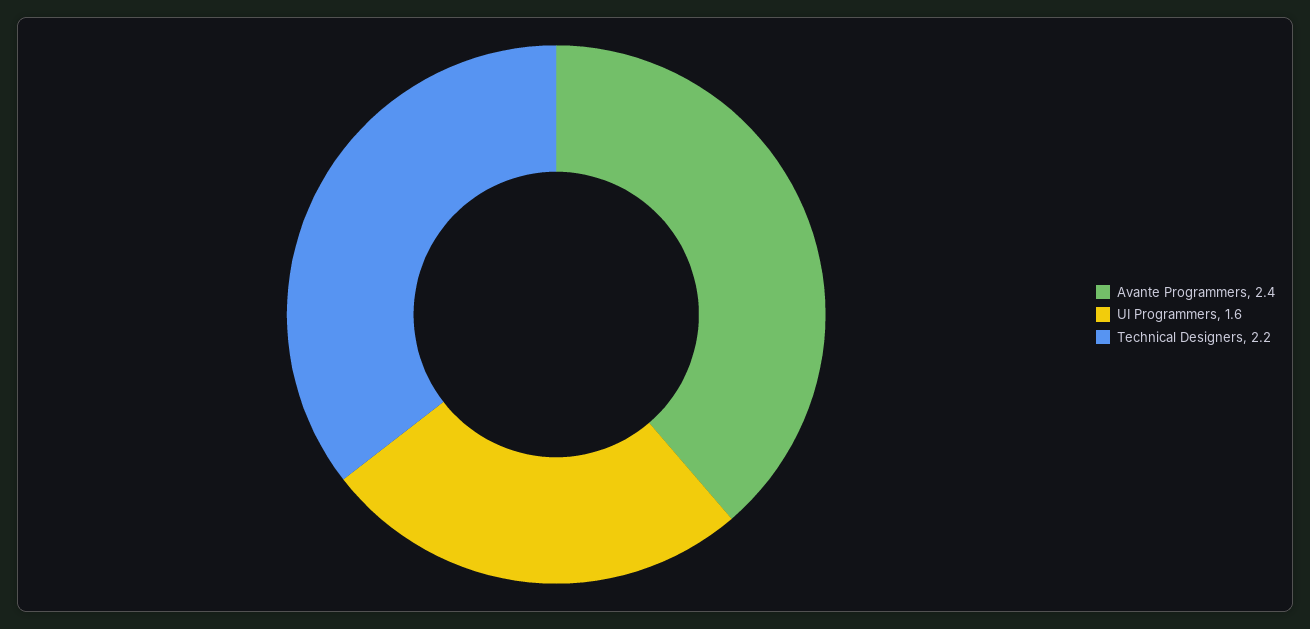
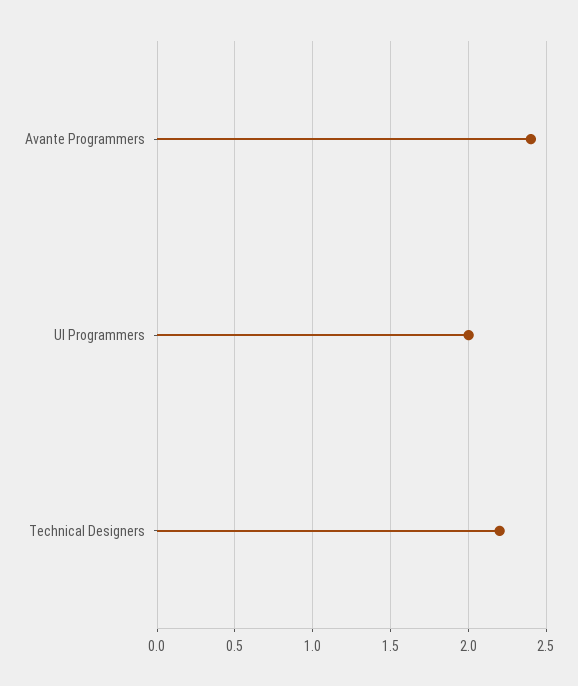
  {
    "Avante Programmers": 2.4,
-   "UI Programmers": 1.6,
+   "UI Programmers": 2,
    "Technical Designers": 2.2
  }

